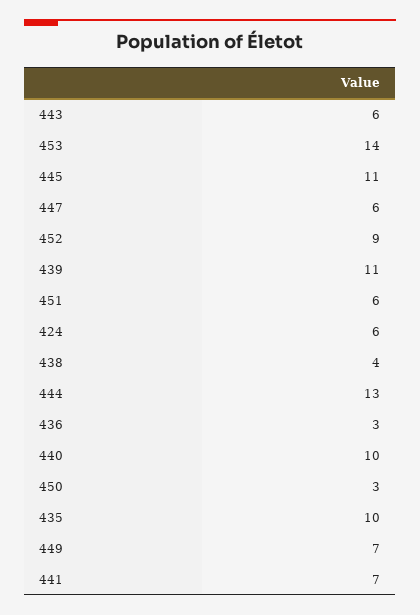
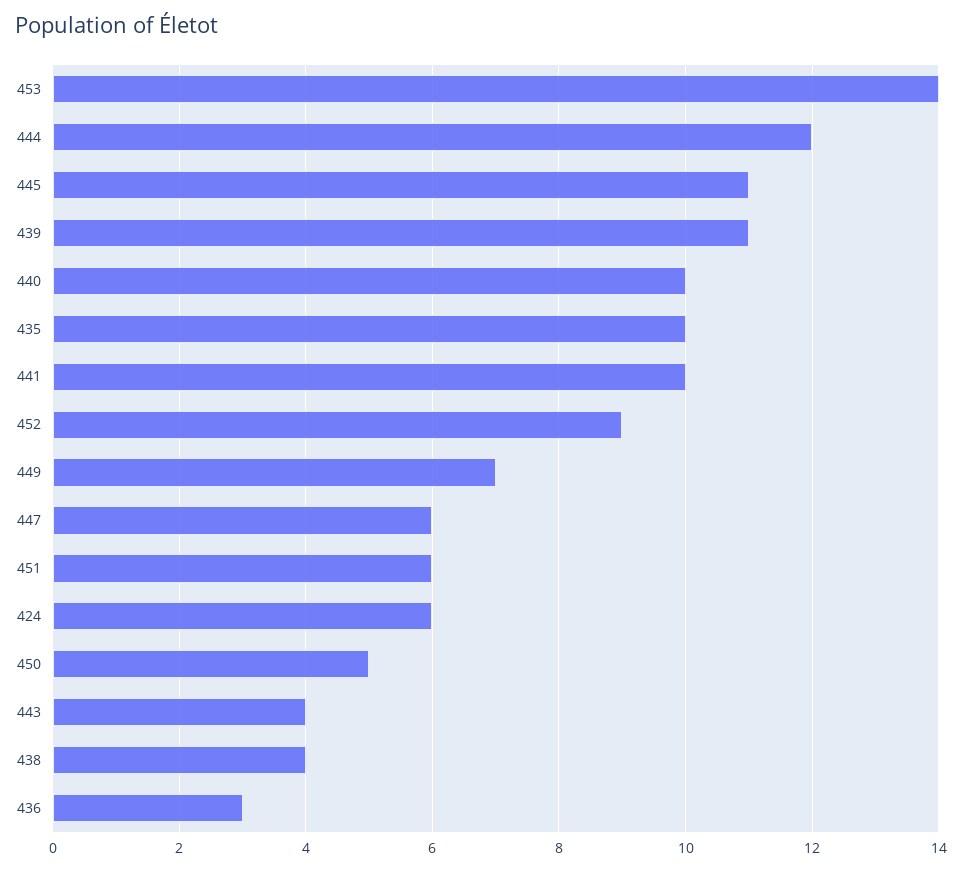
  {
-   "443": 6,
+   "443": 4,
    "453": 14,
    "445": 11,
    "447": 6,
    "452": 9,
    "439": 11,
    "451": 6,
    "424": 6,
    "438": 4,
-   "444": 13,
+   "444": 12,
    "436": 3,
    "440": 10,
-   "450": 3,
+   "450": 5,
    "435": 10,
    "449": 7,
-   "441": 7
+   "441": 10
  }

